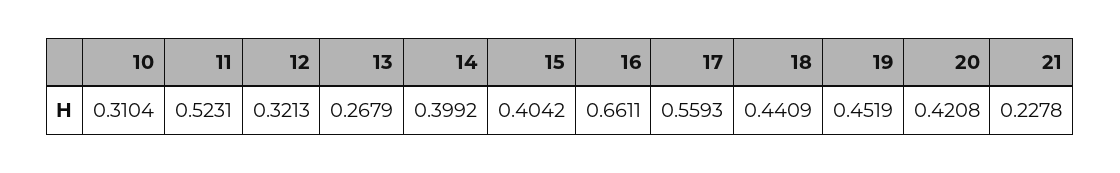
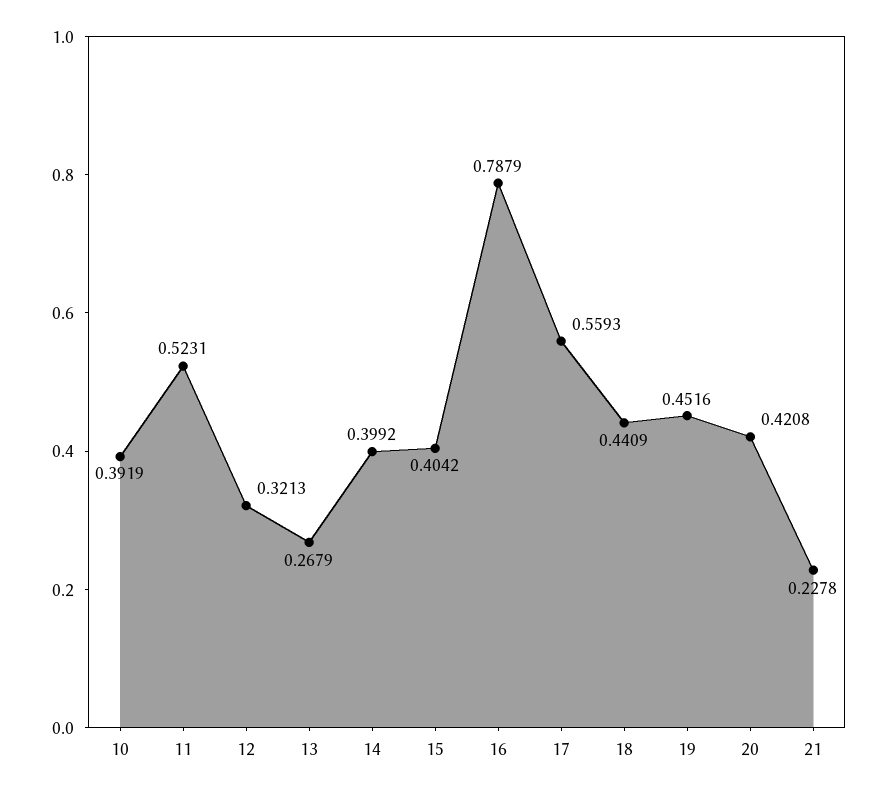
  {
-   "10": 0.3104,
+   "10": 0.3919,
    "11": 0.5231,
    "12": 0.3213,
    "13": 0.2679,
    "14": 0.3992,
    "15": 0.4042,
-   "16": 0.6611,
+   "16": 0.7879,
    "17": 0.5593,
    "18": 0.4409,
-   "19": 0.4519,
+   "19": 0.4516,
    "20": 0.4208,
    "21": 0.2278
  }

